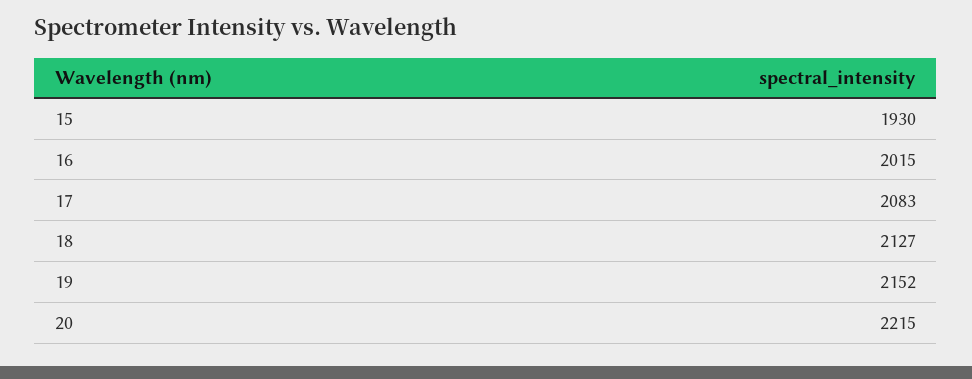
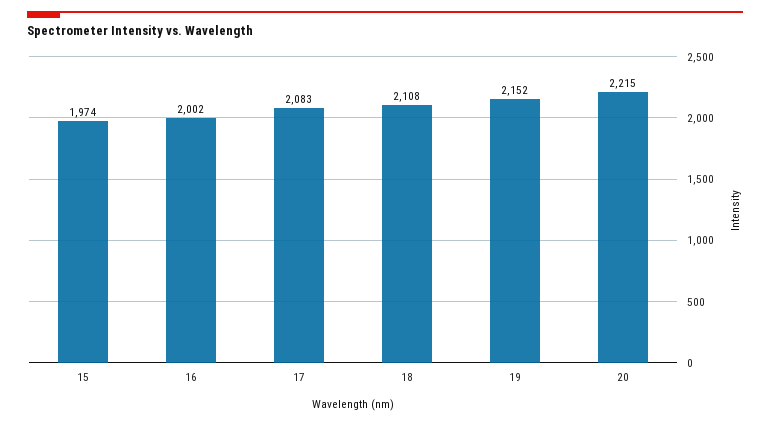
  {
-   "15": 1930,
+   "15": 1974,
-   "16": 2015,
+   "16": 2002,
    "17": 2083,
-   "18": 2127,
+   "18": 2108,
    "19": 2152,
    "20": 2215
  }

